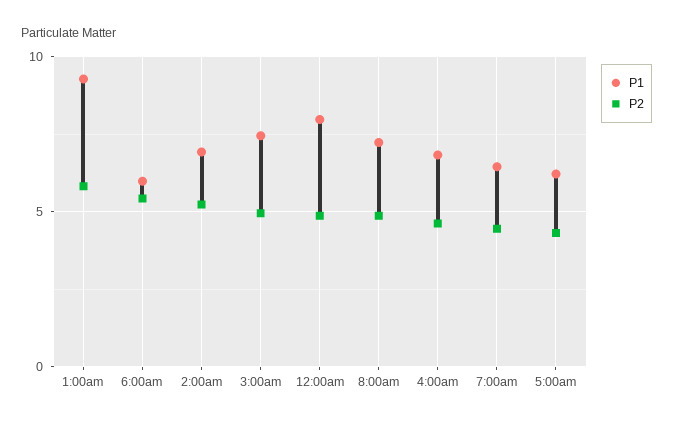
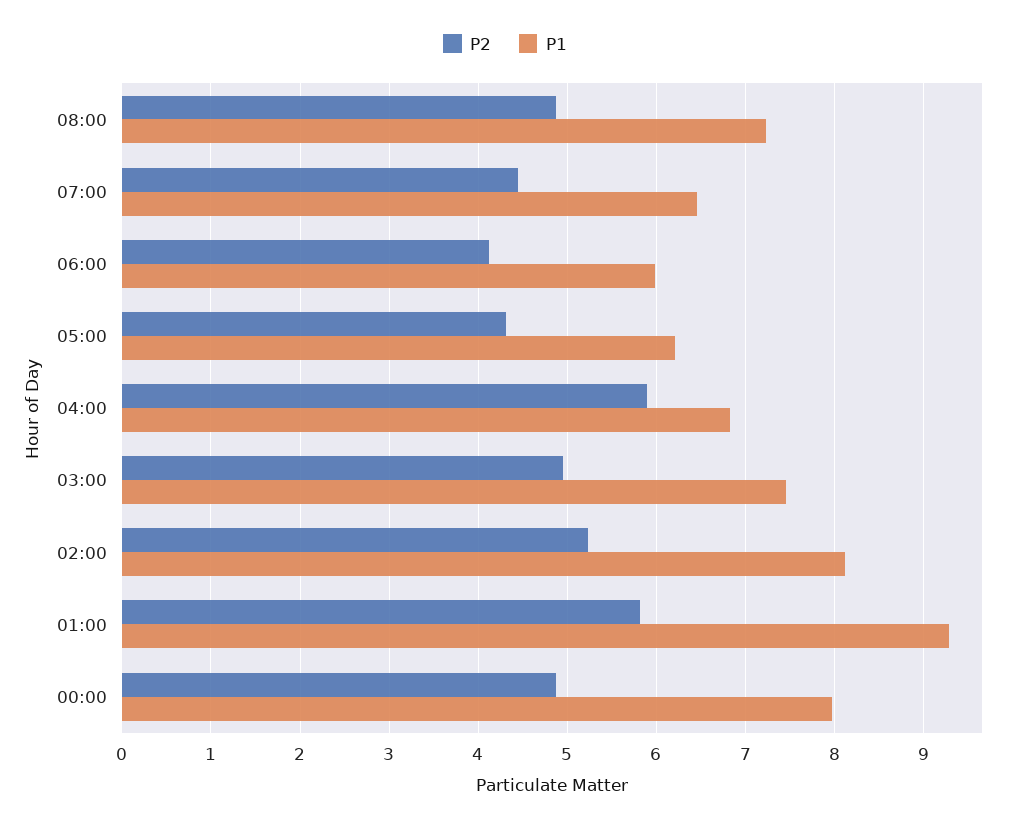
  {
    "P1": {
      "1:00am": 9.3,
      "6:00am": 6,
-     "2:00am": 7,
+     "2:00am": 8.1,
      "3:00am": 7.5,
      "12:00am": 8,
      "8:00am": 7.2,
      "4:00am": 6.8,
      "7:00am": 6.5,
      "5:00am": 6.2
    },
    "P2": {
      "1:00am": 5.8,
-     "6:00am": 5.5,
+     "6:00am": 4.1,
      "2:00am": 5.2,
      "3:00am": 5,
      "12:00am": 4.9,
      "8:00am": 4.9,
-     "4:00am": 4.5,
+     "4:00am": 5.9,
      "7:00am": 4.5,
      "5:00am": 4.3
    }
  }

